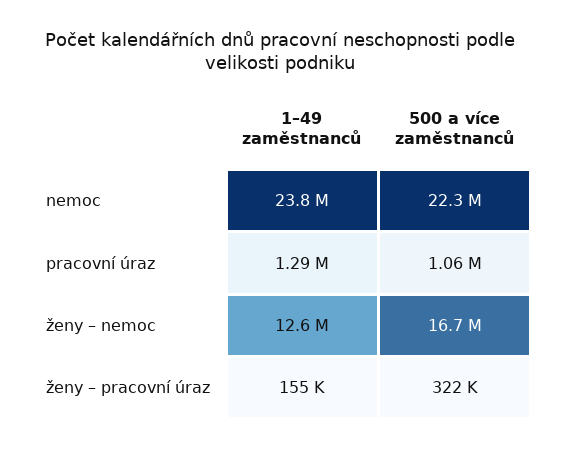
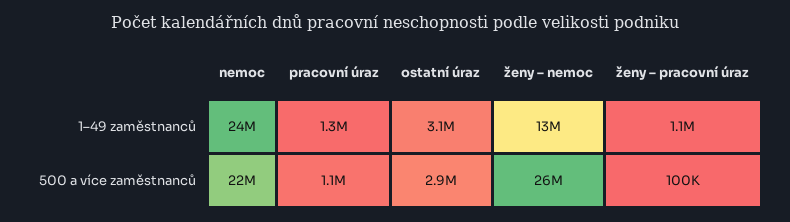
  {
    "1–49 zaměstnanců": {
      "nemoc": 23800000,
      "pracovní úraz": 1290000,
      "ženy – nemoc": 12600000,
-     "ženy – pracovní úraz": 155000
+     "ženy – pracovní úraz": 1100000,
+     "ostatní úraz": 3100000
    },
    "500 a více zaměstnanců": {
      "nemoc": 22300000,
      "pracovní úraz": 1060000,
-     "ženy – nemoc": 16700000,
+     "ženy – nemoc": 26000000,
-     "ženy – pracovní úraz": 322000
+     "ženy – pracovní úraz": 100000,
+     "ostatní úraz": 2900000
    }
  }

